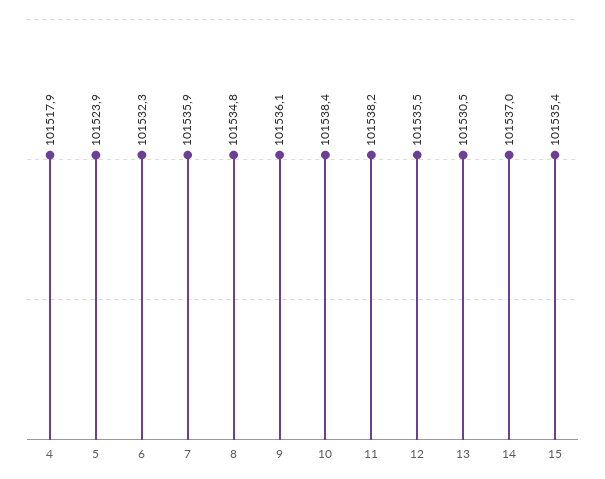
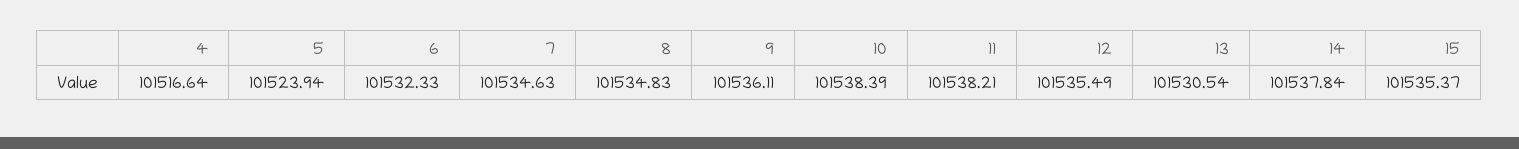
  {
-   "4": 101517.9,
+   "4": 101516.64,
    "5": 101523.94,
    "6": 101532.33,
-   "7": 101535.9,
+   "7": 101534.63,
    "8": 101534.83,
    "9": 101536.11,
    "10": 101538.39,
    "11": 101538.21,
    "12": 101535.49,
    "13": 101530.54,
-   "14": 101537,
+   "14": 101537.84,
    "15": 101535.37
  }

